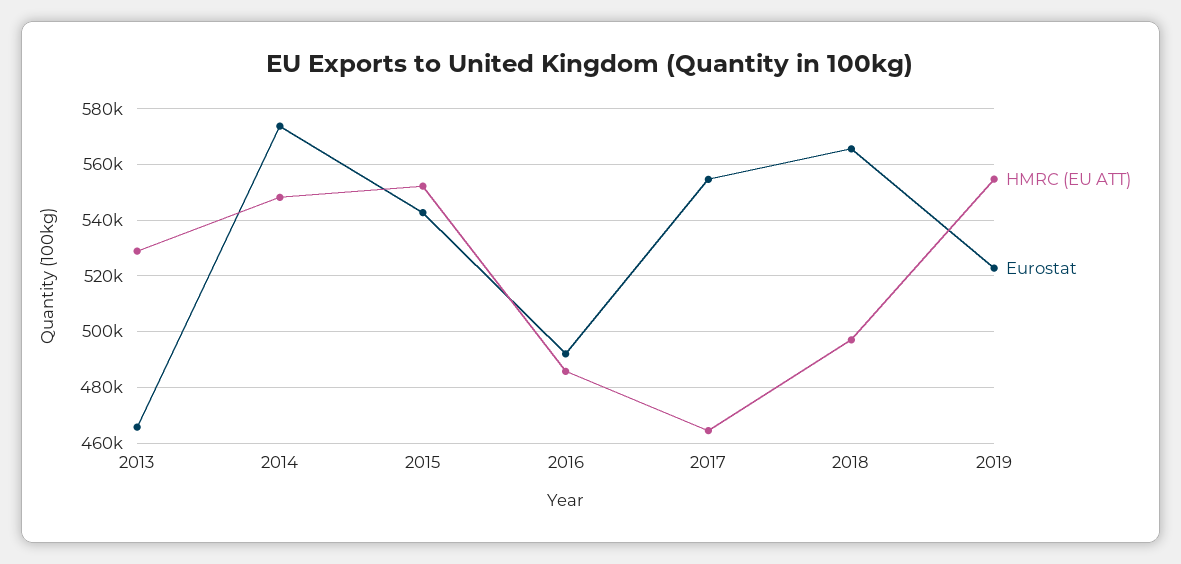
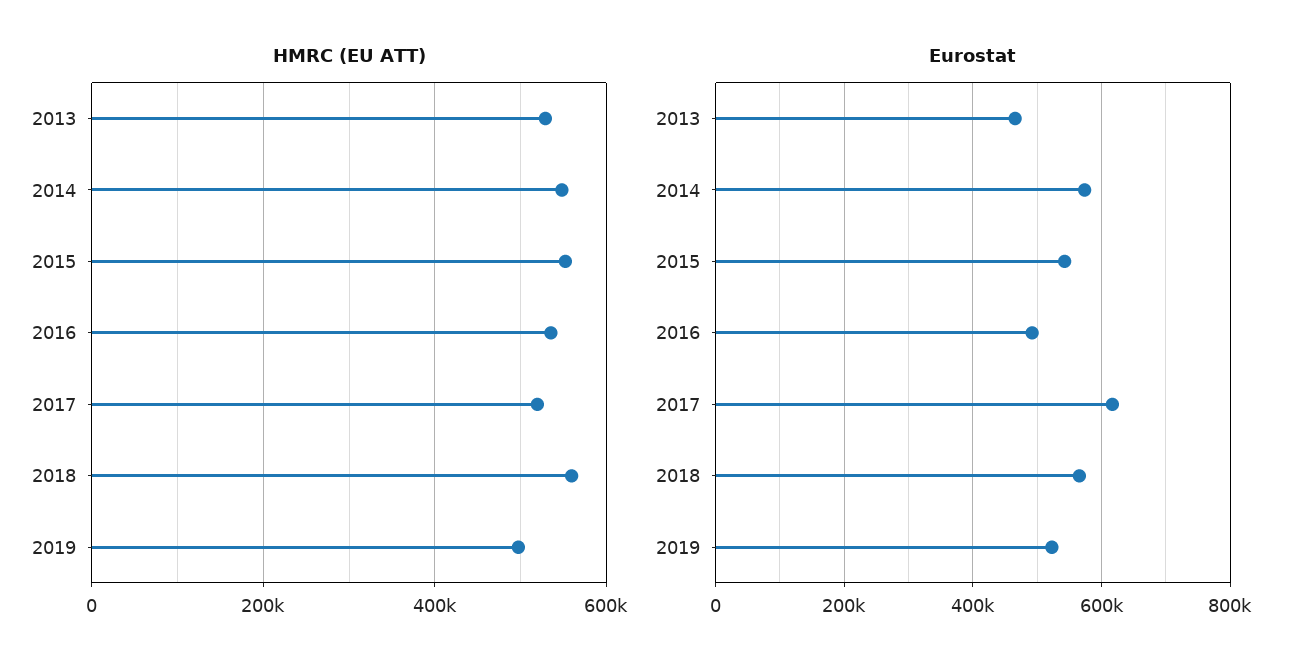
  {
    "HMRC (EU ATT)": {
      "2013": 530000,
      "2014": 547500,
      "2015": 552500,
-     "2016": 485000,
+     "2016": 540000,
-     "2017": 465000,
+     "2017": 520000,
-     "2018": 497500,
+     "2018": 560000,
-     "2019": 555000
+     "2019": 500000
    },
    "Eurostat": {
      "2013": 465000,
      "2014": 575000,
      "2015": 542500,
      "2016": 492500,
-     "2017": 555000,
+     "2017": 620000,
      "2018": 565000,
      "2019": 522500
    }
  }

